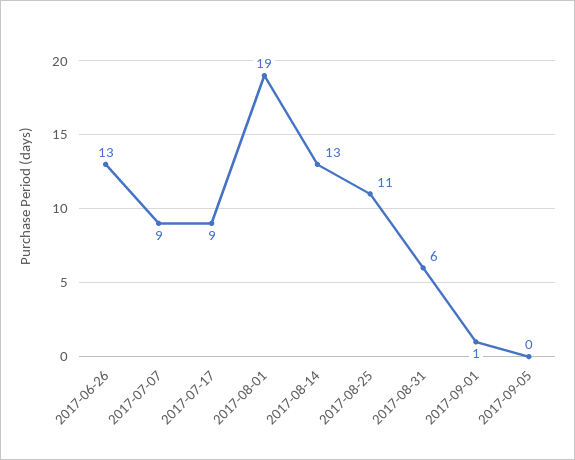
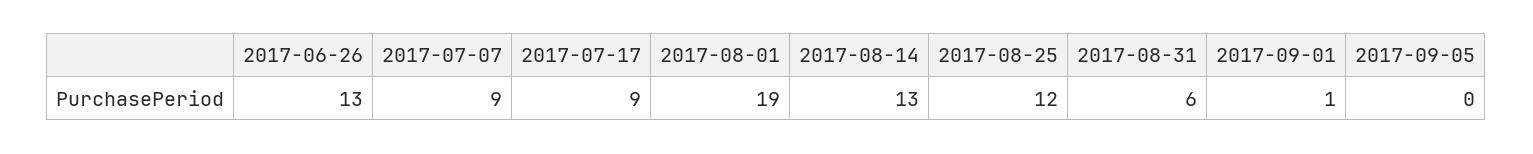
  {
    "2017-06-26": 13,
    "2017-07-07": 9,
    "2017-07-17": 9,
    "2017-08-01": 19,
    "2017-08-14": 13,
-   "2017-08-25": 11,
+   "2017-08-25": 12,
    "2017-08-31": 6,
    "2017-09-01": 1,
    "2017-09-05": 0
  }

